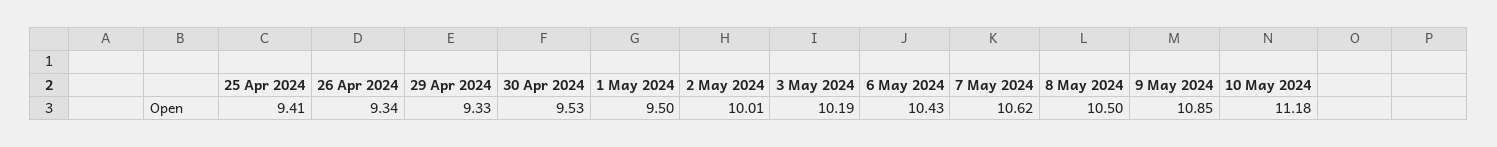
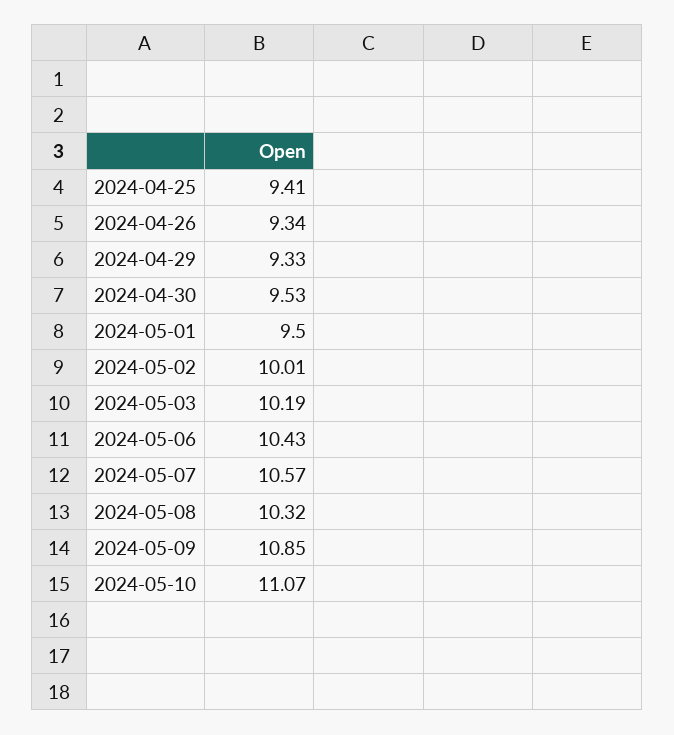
  {
    "25 Apr 2024": 9.41,
    "26 Apr 2024": 9.34,
    "29 Apr 2024": 9.33,
    "30 Apr 2024": 9.53,
    "1 May 2024": 9.5,
    "2 May 2024": 10.01,
    "3 May 2024": 10.19,
    "6 May 2024": 10.43,
-   "7 May 2024": 10.62,
+   "7 May 2024": 10.57,
-   "8 May 2024": 10.5,
+   "8 May 2024": 10.32,
    "9 May 2024": 10.85,
-   "10 May 2024": 11.18
+   "10 May 2024": 11.07
  }

